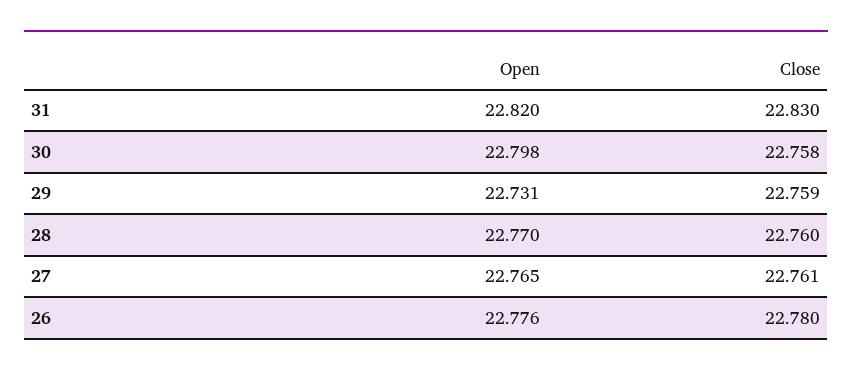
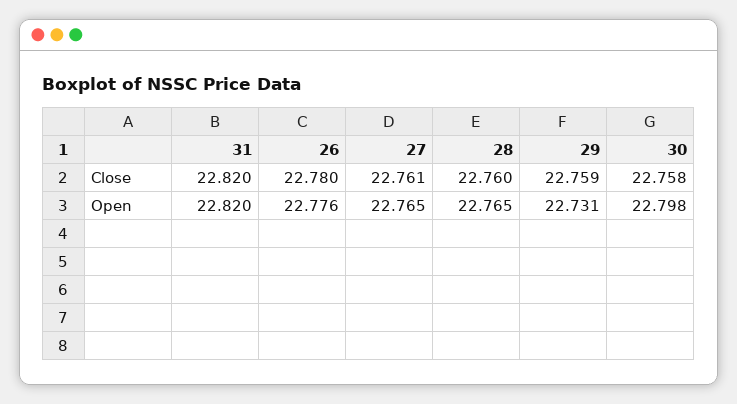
  {
    "Open": {
      "31": 22.82,
      "30": 22.798,
      "29": 22.731,
-     "28": 22.77,
+     "28": 22.765,
      "27": 22.765,
      "26": 22.776
    },
    "Close": {
-     "31": 22.83,
+     "31": 22.82,
      "30": 22.758,
      "29": 22.759,
      "28": 22.76,
      "27": 22.761,
      "26": 22.78
    }
  }

